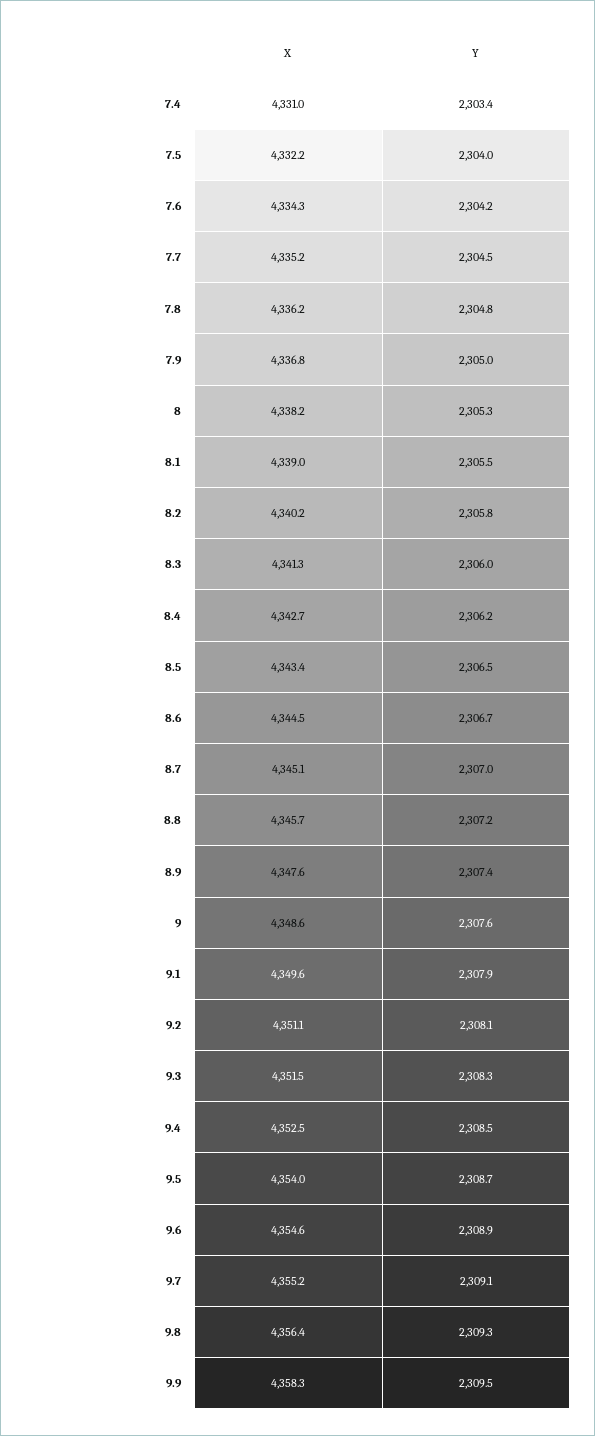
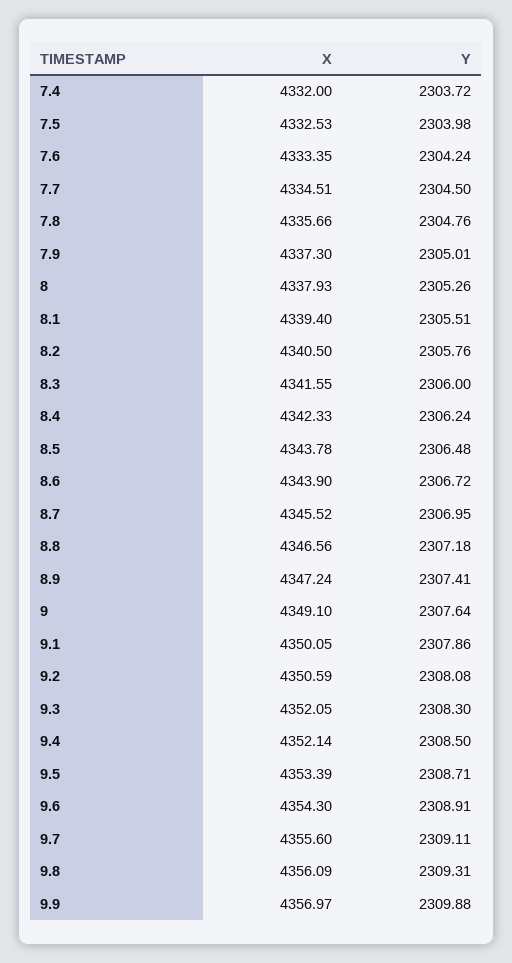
  {
    "X": {
-     "7.4": 4331,
+     "7.4": 4332,
-     "7.5": 4332.2,
+     "7.5": 4332.53,
-     "7.6": 4334.3,
+     "7.6": 4333.35,
-     "7.7": 4335.2,
+     "7.7": 4334.51,
-     "7.8": 4336.2,
+     "7.8": 4335.66,
-     "7.9": 4336.8,
+     "7.9": 4337.3,
-     "8": 4338.2,
+     "8": 4337.93,
-     "8.1": 4339,
+     "8.1": 4339.4,
-     "8.2": 4340.2,
+     "8.2": 4340.5,
-     "8.3": 4341.3,
+     "8.3": 4341.55,
-     "8.4": 4342.7,
+     "8.4": 4342.33,
-     "8.5": 4343.4,
+     "8.5": 4343.78,
-     "8.6": 4344.5,
+     "8.6": 4343.9,
-     "8.7": 4345.1,
+     "8.7": 4345.52,
-     "8.8": 4345.7,
+     "8.8": 4346.56,
-     "8.9": 4347.6,
+     "8.9": 4347.24,
-     "9": 4348.6,
+     "9": 4349.1,
-     "9.1": 4349.6,
+     "9.1": 4350.05,
-     "9.2": 4351.1,
+     "9.2": 4350.59,
-     "9.3": 4351.5,
+     "9.3": 4352.05,
-     "9.4": 4352.5,
+     "9.4": 4352.14,
-     "9.5": 4354,
+     "9.5": 4353.39,
-     "9.6": 4354.6,
+     "9.6": 4354.3,
-     "9.7": 4355.2,
+     "9.7": 4355.6,
-     "9.8": 4356.4,
+     "9.8": 4356.09,
-     "9.9": 4358.3
+     "9.9": 4356.97
    },
    "Y": {
-     "7.4": 2303.4,
+     "7.4": 2303.72,
      "7.5": 2303.98,
      "7.6": 2304.24,
      "7.7": 2304.5,
      "7.8": 2304.76,
      "7.9": 2305.01,
      "8": 2305.26,
      "8.1": 2305.51,
      "8.2": 2305.76,
      "8.3": 2306,
      "8.4": 2306.24,
      "8.5": 2306.48,
      "8.6": 2306.72,
      "8.7": 2306.95,
      "8.8": 2307.18,
      "8.9": 2307.41,
      "9": 2307.64,
      "9.1": 2307.86,
      "9.2": 2308.08,
      "9.3": 2308.3,
      "9.4": 2308.5,
      "9.5": 2308.71,
      "9.6": 2308.91,
      "9.7": 2309.11,
      "9.8": 2309.31,
-     "9.9": 2309.5
+     "9.9": 2309.88
    }
  }

